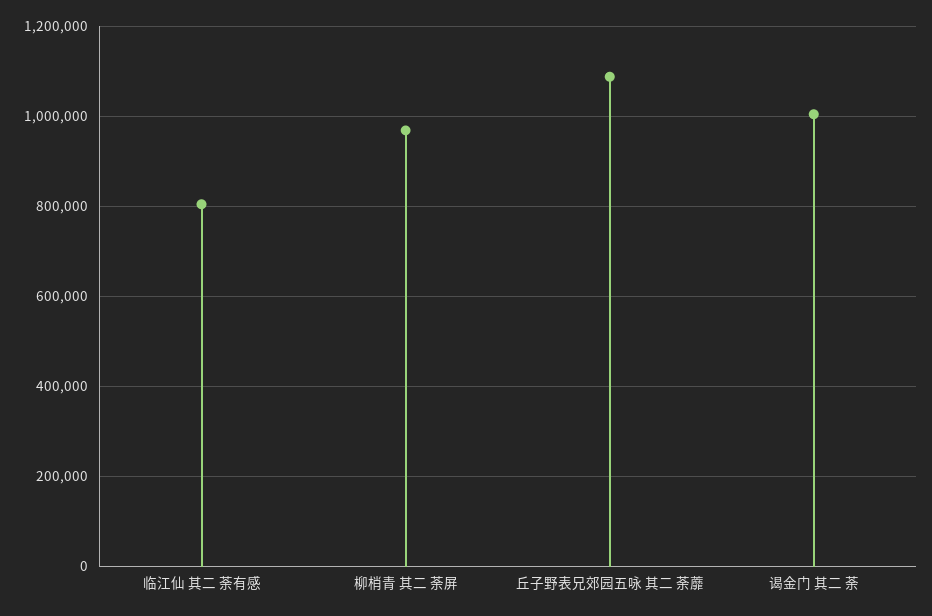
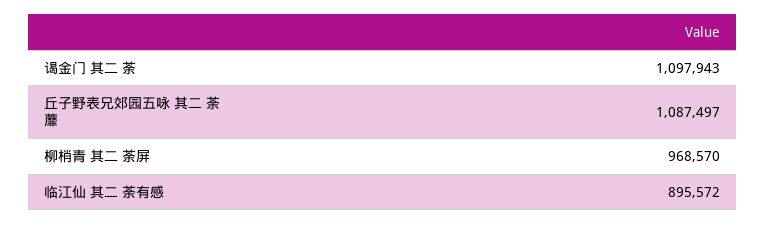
  {
-   "临江仙 其二 荼有感": 800000,
+   "临江仙 其二 荼有感": 895572,
    "柳梢青 其二 荼屏": 968570,
    "丘子野表兄郊园五咏 其二 荼蘼": 1087497,
-   "谒金门 其二 荼": 1000000
+   "谒金门 其二 荼": 1097943
  }

